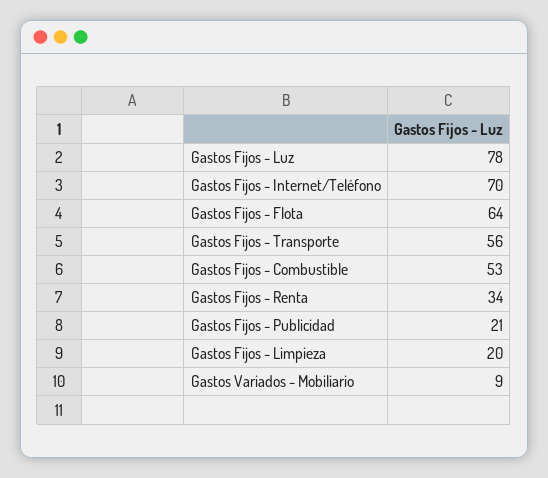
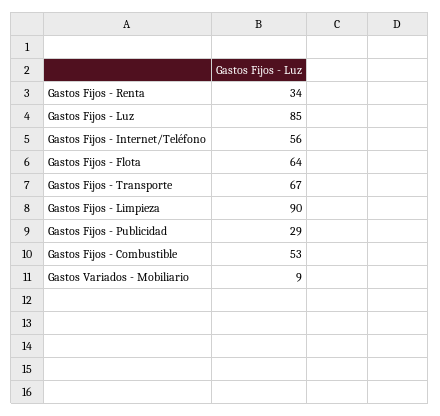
  {
-   "Gastos Fijos - Luz": 78,
+   "Gastos Fijos - Luz": 85,
-   "Gastos Fijos - Internet/Teléfono": 70,
+   "Gastos Fijos - Internet/Teléfono": 56,
    "Gastos Fijos - Flota": 64,
-   "Gastos Fijos - Transporte": 56,
+   "Gastos Fijos - Transporte": 67,
    "Gastos Fijos - Combustible": 53,
    "Gastos Fijos - Renta": 34,
-   "Gastos Fijos - Publicidad": 21,
+   "Gastos Fijos - Publicidad": 29,
-   "Gastos Fijos - Limpieza": 20,
+   "Gastos Fijos - Limpieza": 90,
    "Gastos Variados - Mobiliario": 9
  }

